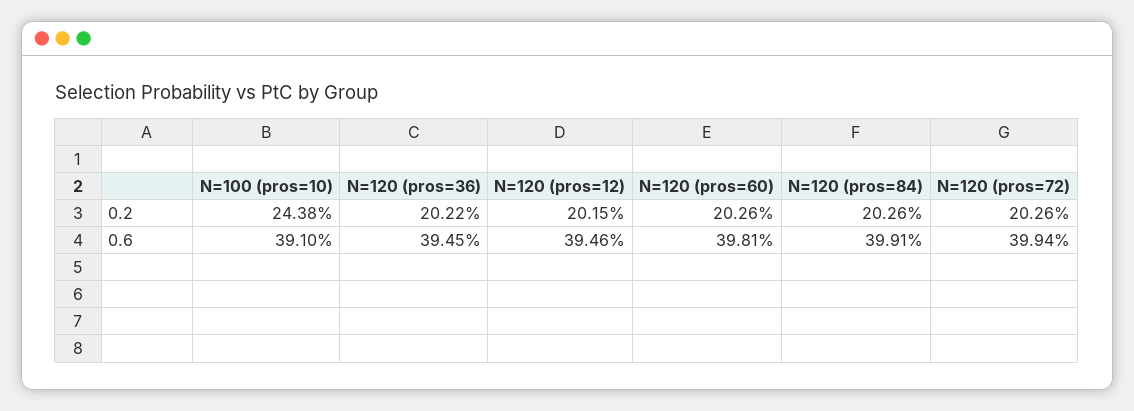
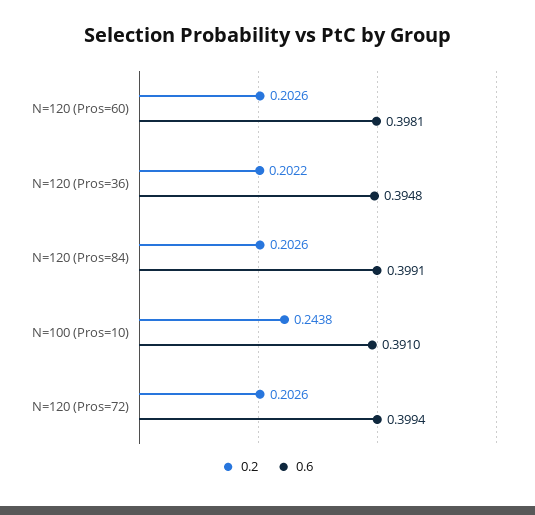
  {
    "0.2": {
      "N=100 (pros=10)": 0.2438,
      "N=120 (pros=36)": 0.2022,
-     "N=120 (pros=12)": 0.2015,
      "N=120 (pros=60)": 0.2026,
      "N=120 (pros=84)": 0.2026,
      "N=120 (pros=72)": 0.2026
    },
    "0.6": {
      "N=100 (pros=10)": 0.391,
-     "N=120 (pros=36)": 0.3945,
+     "N=120 (pros=36)": 0.3948,
-     "N=120 (pros=12)": 0.3946,
      "N=120 (pros=60)": 0.3981,
      "N=120 (pros=84)": 0.3991,
      "N=120 (pros=72)": 0.3994
    }
  }

